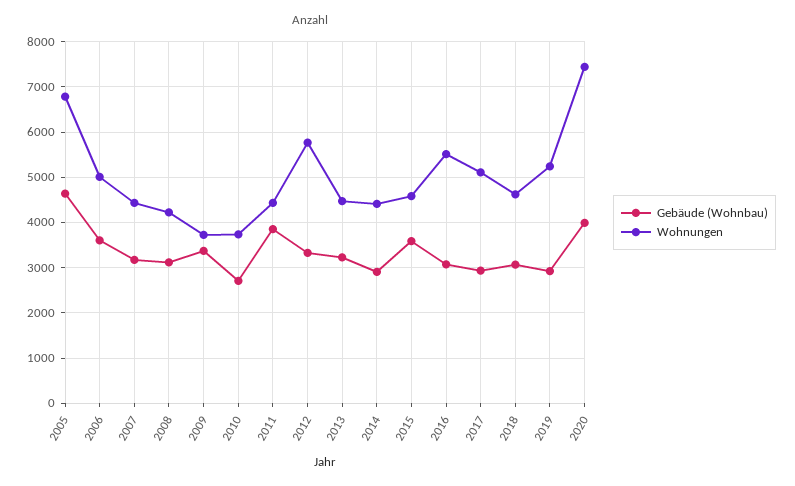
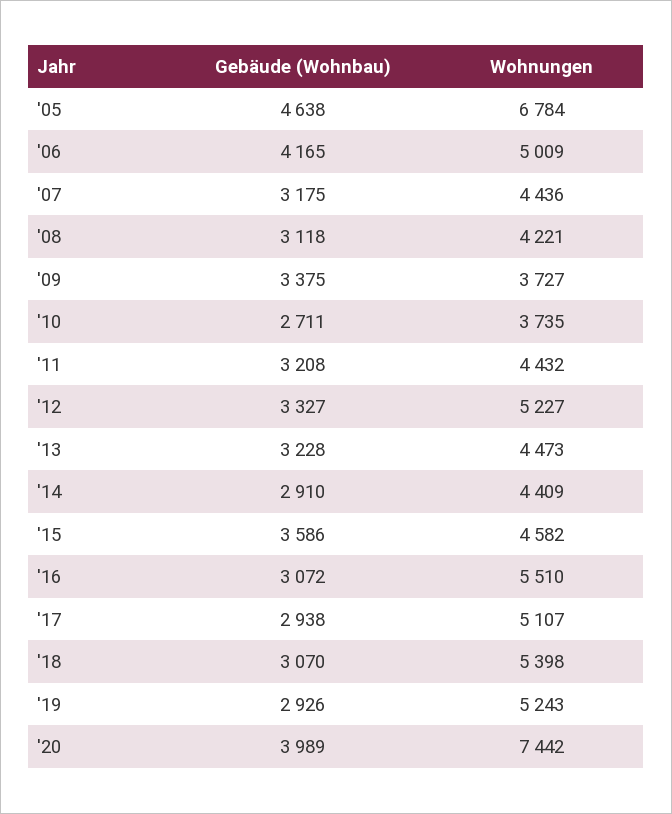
  {
    "Gebäude (Wohnbau)": {
      "2005": 4638,
-     "2006": 3600,
+     "2006": 4165,
      "2007": 3175,
      "2008": 3118,
      "2009": 3375,
      "2010": 2711,
-     "2011": 3800,
+     "2011": 3208,
      "2012": 3327,
      "2013": 3228,
      "2014": 2910,
      "2015": 3586,
      "2016": 3072,
      "2017": 2938,
      "2018": 3070,
      "2019": 2926,
      "2020": 3989
    },
    "Wohnungen": {
      "2005": 6784,
      "2006": 5009,
      "2007": 4436,
      "2008": 4221,
      "2009": 3727,
      "2010": 3735,
      "2011": 4432,
-     "2012": 5800,
+     "2012": 5227,
      "2013": 4473,
      "2014": 4409,
      "2015": 4582,
      "2016": 5510,
      "2017": 5107,
-     "2018": 4600,
+     "2018": 5398,
      "2019": 5243,
      "2020": 7442
    }
  }

